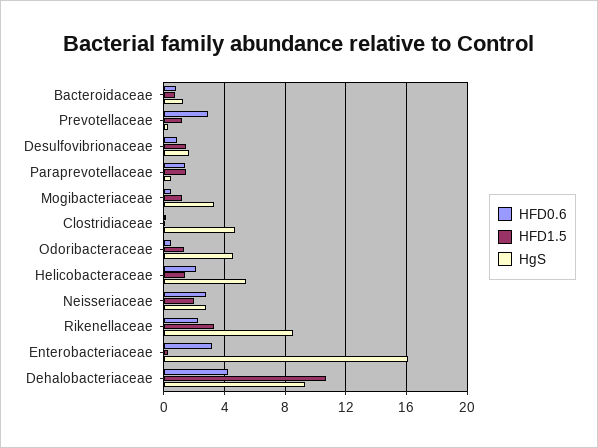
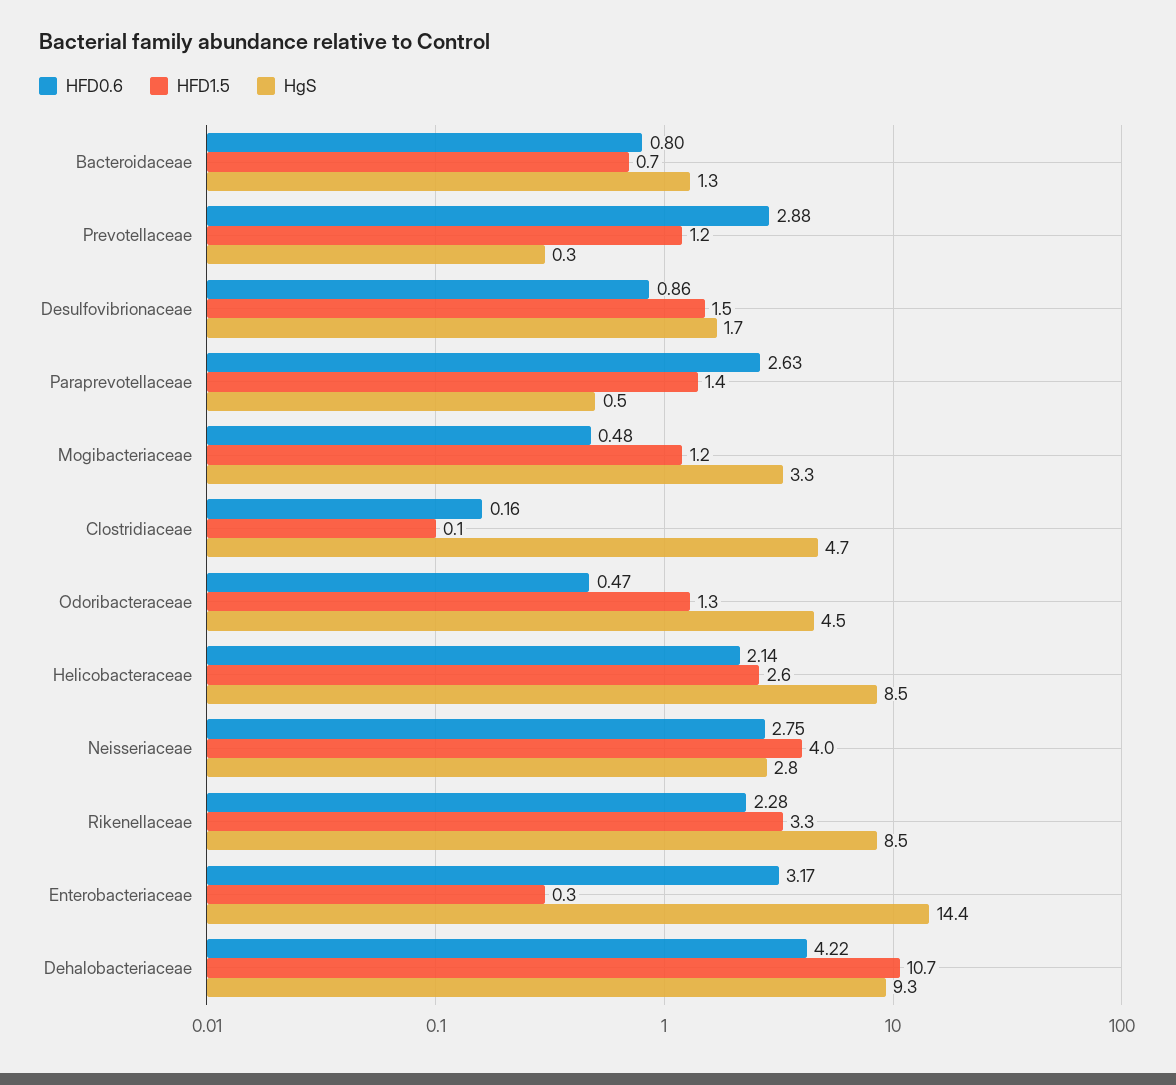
  {
    "HFD0.6": {
      "Bacteroidaceae": 0.8,
      "Prevotellaceae": 2.88,
      "Desulfovibrionaceae": 0.86,
-     "Paraprevotellaceae": 1.5,
+     "Paraprevotellaceae": 2.63,
      "Mogibacteriaceae": 0.48,
      "Clostridiaceae": 0.16,
      "Odoribacteraceae": 0.47,
      "Helicobacteraceae": 2.14,
      "Neisseriaceae": 2.75,
      "Rikenellaceae": 2.28,
      "Enterobacteriaceae": 3.17,
      "Dehalobacteriaceae": 4.22
    },
    "HFD1.5": {
      "Bacteroidaceae": 0.7,
      "Prevotellaceae": 1.2,
      "Desulfovibrionaceae": 1.5,
      "Paraprevotellaceae": 1.4,
      "Mogibacteriaceae": 1.2,
      "Clostridiaceae": 0.1,
      "Odoribacteraceae": 1.3,
-     "Helicobacteraceae": 1.5,
+     "Helicobacteraceae": 2.6,
-     "Neisseriaceae": 2,
+     "Neisseriaceae": 4,
      "Rikenellaceae": 3.3,
      "Enterobacteriaceae": 0.3,
      "Dehalobacteriaceae": 10.7
    },
    "HgS": {
      "Bacteroidaceae": 1.3,
      "Prevotellaceae": 0.3,
      "Desulfovibrionaceae": 1.7,
      "Paraprevotellaceae": 0.5,
      "Mogibacteriaceae": 3.3,
      "Clostridiaceae": 4.7,
      "Odoribacteraceae": 4.5,
-     "Helicobacteraceae": 5.5,
+     "Helicobacteraceae": 8.5,
      "Neisseriaceae": 2.8,
      "Rikenellaceae": 8.5,
-     "Enterobacteriaceae": 16,
+     "Enterobacteriaceae": 14.4,
      "Dehalobacteriaceae": 9.3
    }
  }

